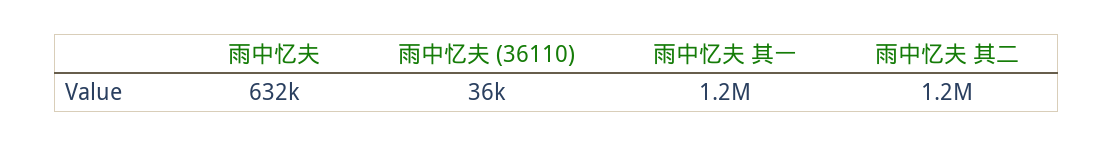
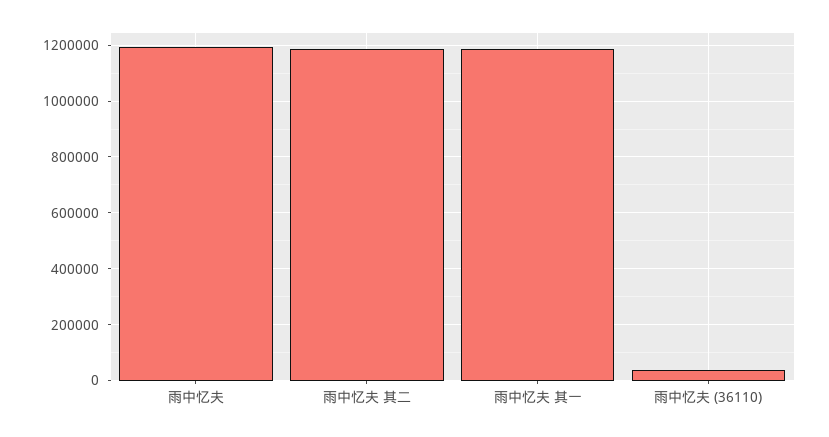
  {
-   "雨中忆夫": 632000,
+   "雨中忆夫": 1200000,
    "雨中忆夫 (36110)": 36000,
    "雨中忆夫 其一": 1200000,
    "雨中忆夫 其二": 1200000
  }

